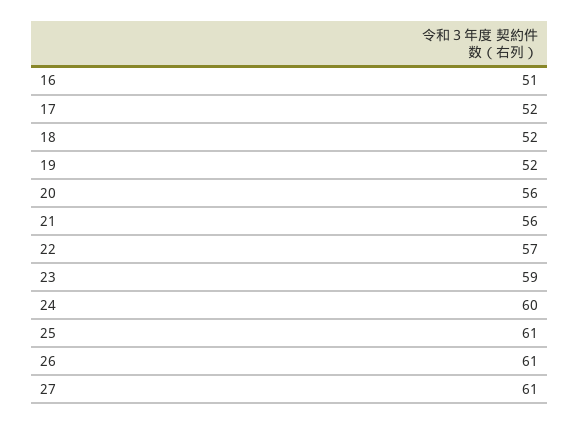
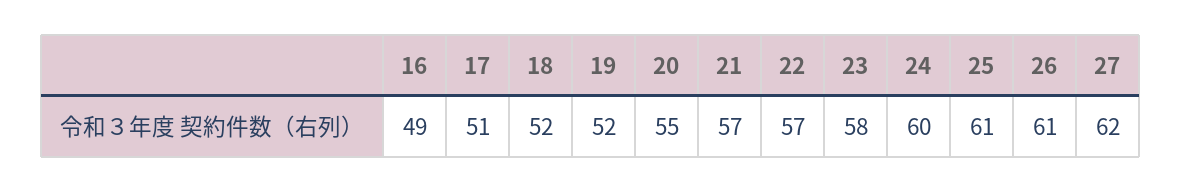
  {
-   "16": 51,
+   "16": 49,
-   "17": 52,
+   "17": 51,
    "18": 52,
    "19": 52,
-   "20": 56,
+   "20": 55,
-   "21": 56,
+   "21": 57,
    "22": 57,
-   "23": 59,
+   "23": 58,
    "24": 60,
    "25": 61,
    "26": 61,
-   "27": 61
+   "27": 62
  }

